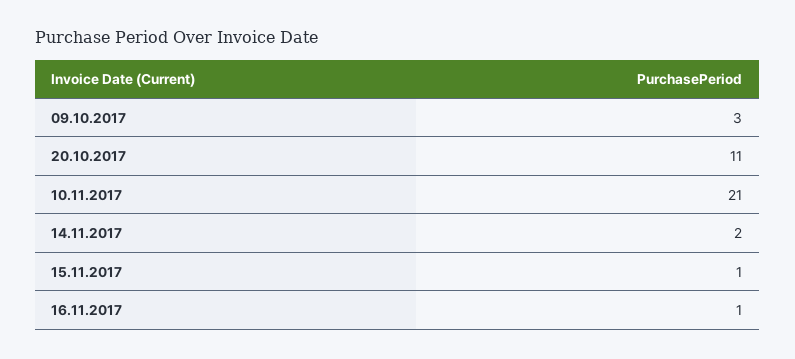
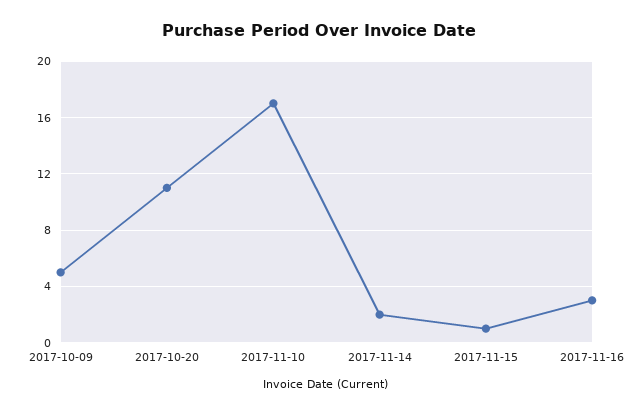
  {
-   "09.10.2017": 3,
+   "09.10.2017": 5,
    "20.10.2017": 11,
-   "10.11.2017": 21,
+   "10.11.2017": 17,
    "14.11.2017": 2,
    "15.11.2017": 1,
-   "16.11.2017": 1
+   "16.11.2017": 3
  }

